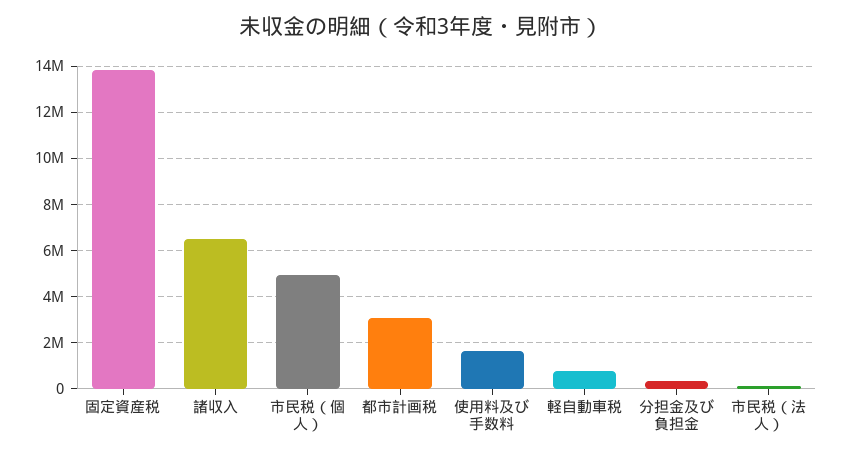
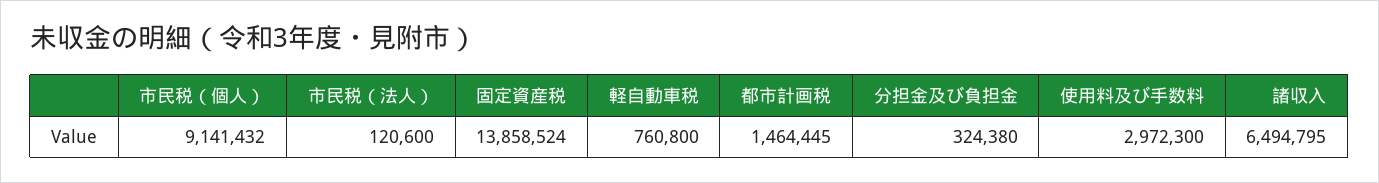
  {
    "固定資産税": 13858524,
    "諸収入": 6494795,
-   "市民税（個人）": 5000000,
+   "市民税（個人）": 9141432,
-   "都市計画税": 3000000,
+   "都市計画税": 1464445,
-   "使用料及び手数料": 1500000,
+   "使用料及び手数料": 2972300,
    "軽自動車税": 760800,
    "分担金及び負担金": 324380,
    "市民税（法人）": 120600
  }

